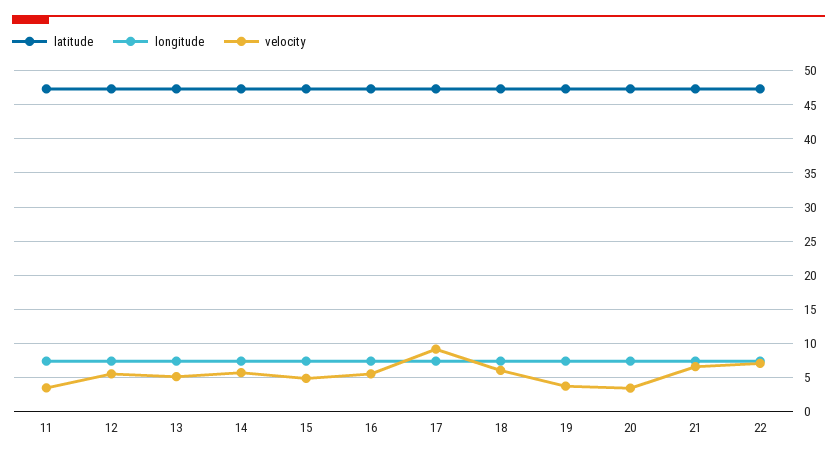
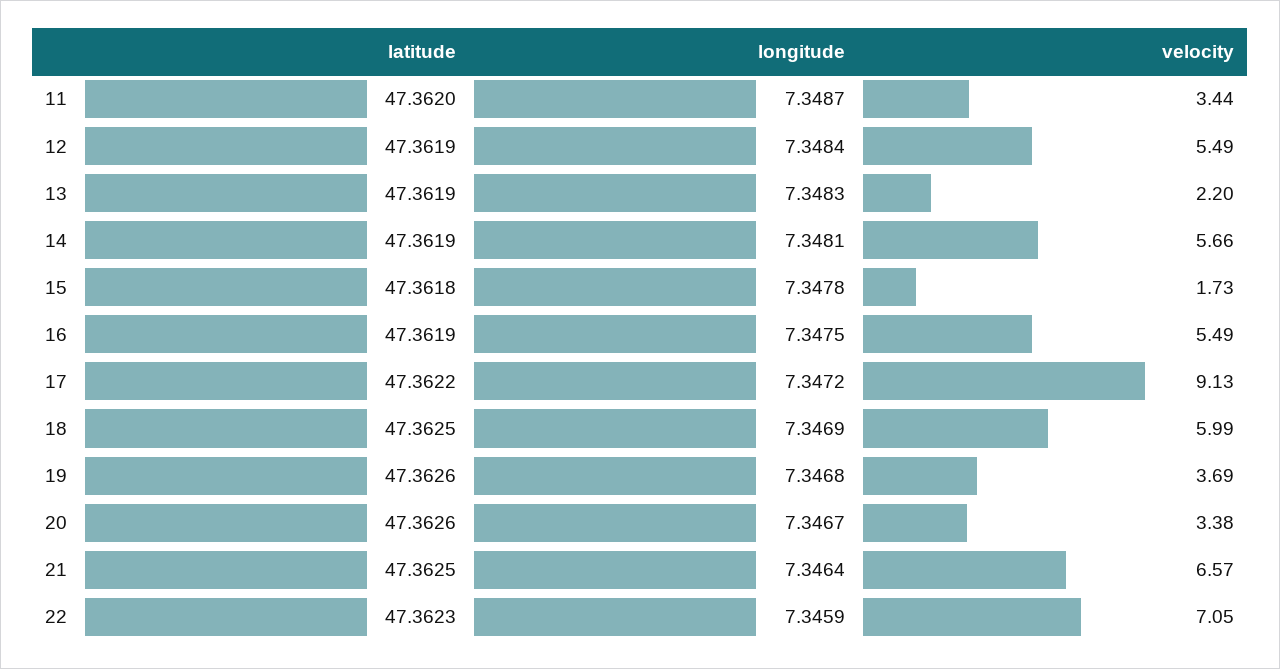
  {
    "latitude": {
      "11": 47.362,
      "12": 47.3619,
      "13": 47.3619,
      "14": 47.3619,
      "15": 47.3618,
      "16": 47.3619,
      "17": 47.3622,
      "18": 47.3625,
      "19": 47.3626,
      "20": 47.3626,
      "21": 47.3625,
      "22": 47.3623
    },
    "longitude": {
      "11": 7.3487,
      "12": 7.3484,
      "13": 7.3483,
      "14": 7.3481,
      "15": 7.3478,
      "16": 7.3475,
      "17": 7.3472,
      "18": 7.3469,
      "19": 7.3468,
      "20": 7.3467,
      "21": 7.3464,
      "22": 7.3459
    },
    "velocity": {
      "11": 3.44,
      "12": 5.49,
-     "13": 5,
+     "13": 2.2,
      "14": 5.66,
-     "15": 5,
+     "15": 1.73,
      "16": 5.49,
      "17": 9.13,
      "18": 5.99,
      "19": 3.69,
      "20": 3.38,
      "21": 6.57,
      "22": 7.05
    }
  }

